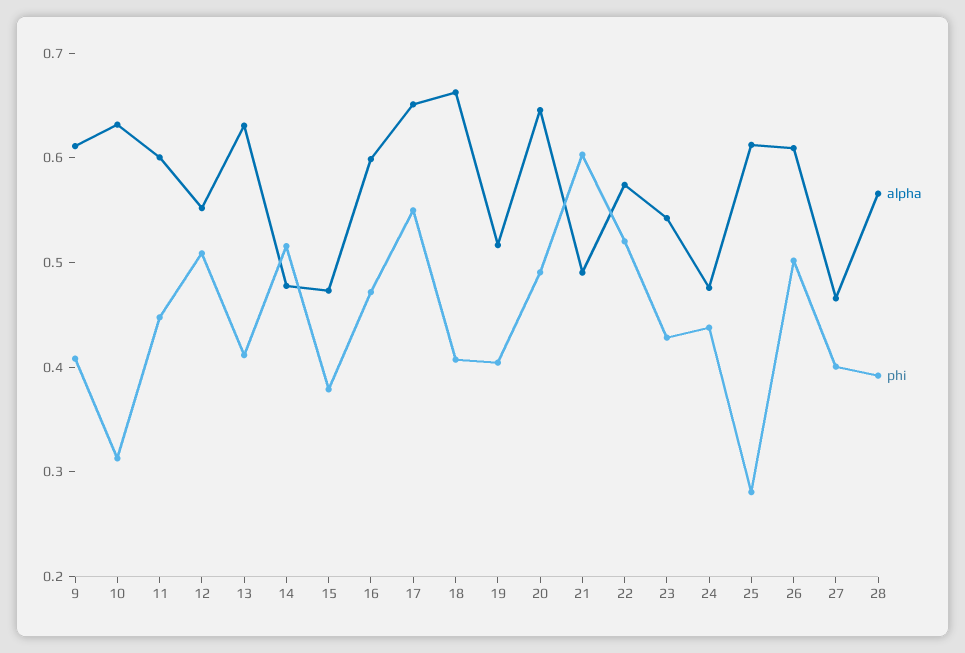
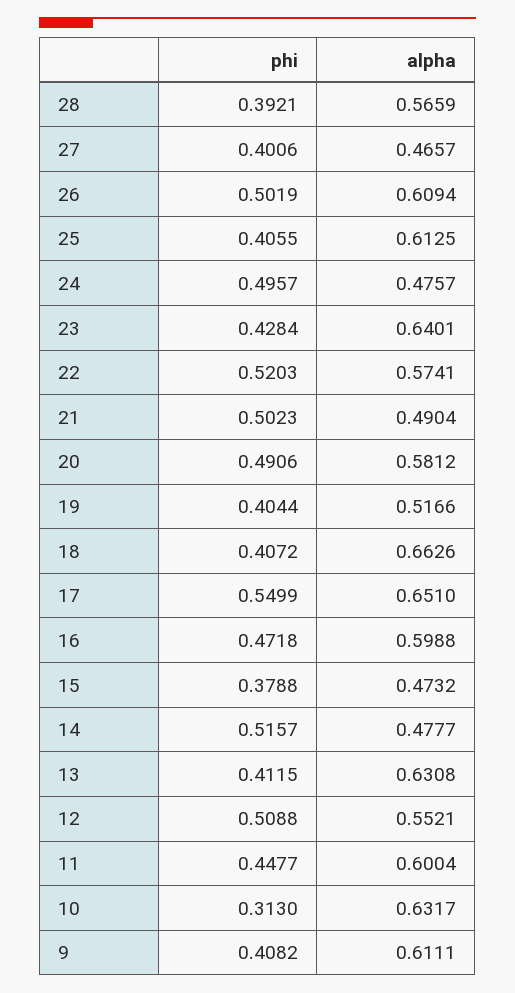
  {
    "alpha": {
      "9": 0.6111,
      "10": 0.6317,
      "11": 0.6004,
      "12": 0.5521,
      "13": 0.6308,
      "14": 0.4777,
      "15": 0.4732,
      "16": 0.5988,
      "17": 0.651,
      "18": 0.6626,
      "19": 0.5166,
-     "20": 0.64,
+     "20": 0.5812,
      "21": 0.4904,
      "22": 0.5741,
-     "23": 0.54,
+     "23": 0.6401,
      "24": 0.4757,
      "25": 0.6125,
      "26": 0.6094,
      "27": 0.4657,
      "28": 0.5659
    },
    "phi": {
      "9": 0.4082,
      "10": 0.313,
      "11": 0.4477,
      "12": 0.5088,
      "13": 0.4115,
      "14": 0.5157,
      "15": 0.3788,
      "16": 0.4718,
      "17": 0.5499,
      "18": 0.4072,
      "19": 0.4044,
      "20": 0.4906,
-     "21": 0.6,
+     "21": 0.5023,
      "22": 0.5203,
      "23": 0.4284,
-     "24": 0.44,
+     "24": 0.4957,
-     "25": 0.28,
+     "25": 0.4055,
      "26": 0.5019,
      "27": 0.4006,
      "28": 0.3921
    }
  }

